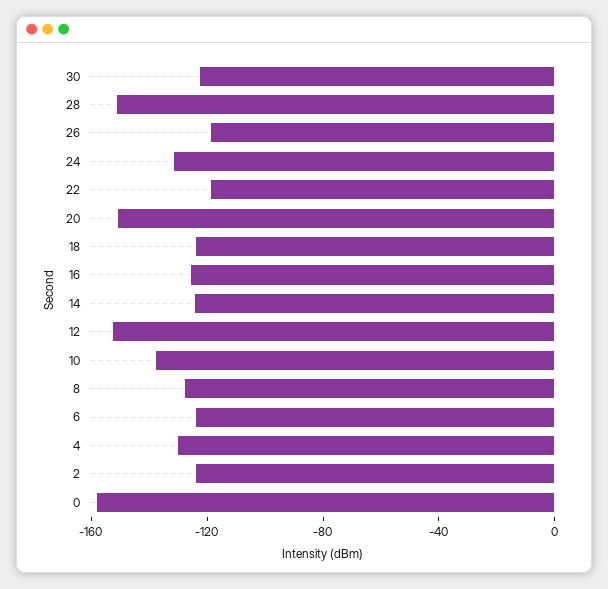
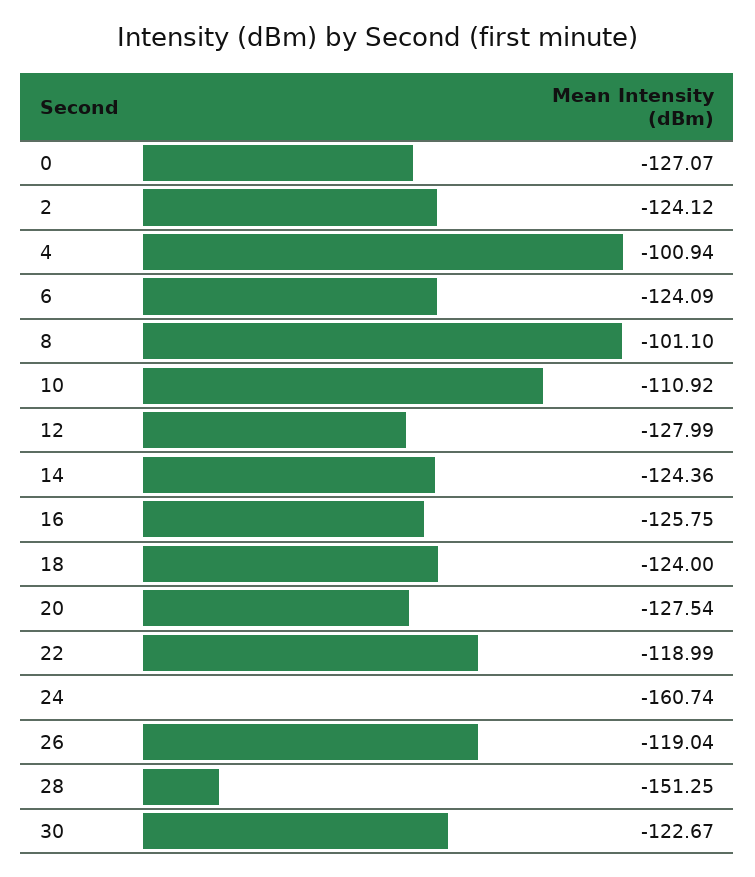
  {
    "30": -122.67,
    "28": -151.25,
    "26": -119.04,
-   "24": -130,
+   "24": -160.74,
    "22": -118.99,
-   "20": -150,
+   "20": -127.54,
    "18": -124,
    "16": -125.75,
    "14": -124.36,
-   "12": -150,
+   "12": -127.99,
-   "10": -140,
+   "10": -110.92,
-   "8": -130,
+   "8": -101.1,
    "6": -124.09,
-   "4": -130,
+   "4": -100.94,
    "2": -124.12,
-   "0": -160
+   "0": -127.07
  }

